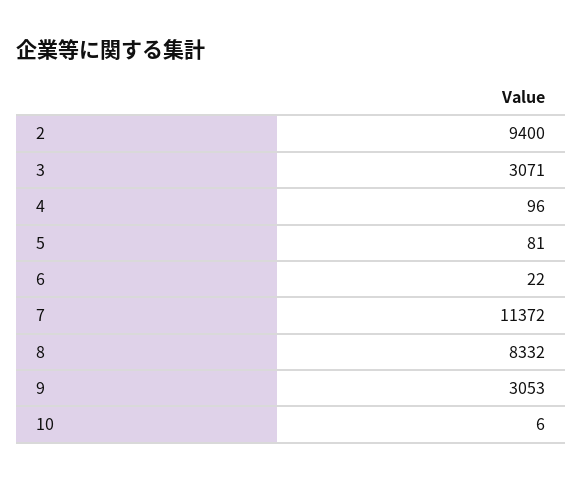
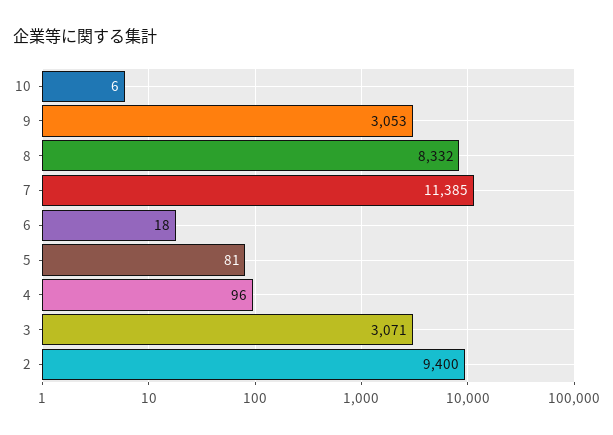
  {
    "2": 9400,
    "3": 3071,
    "4": 96,
    "5": 81,
-   "6": 22,
+   "6": 18,
-   "7": 11372,
+   "7": 11385,
    "8": 8332,
    "9": 3053,
    "10": 6
  }

